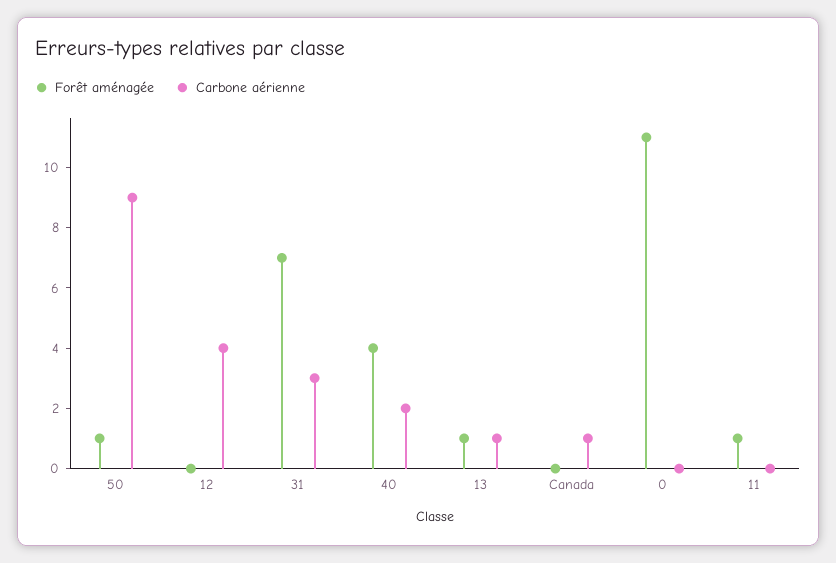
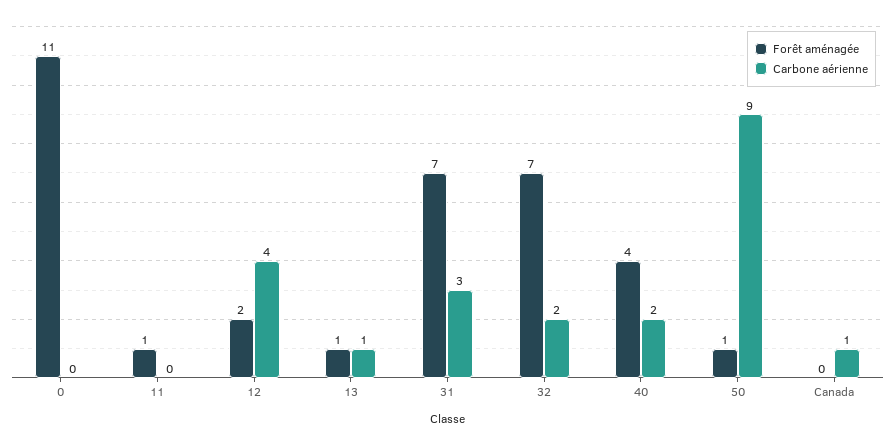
  {
    "Forêt aménagée": {
      "50": 1,
-     "12": 0,
+     "12": 2,
      "31": 7,
      "40": 4,
      "13": 1,
      "Canada": 0,
      "0": 11,
-     "11": 1
+     "11": 1,
+     "32": 7
    },
    "Carbone aérienne": {
      "50": 9,
      "12": 4,
      "31": 3,
      "40": 2,
      "13": 1,
      "Canada": 1,
      "0": 0,
-     "11": 0
+     "11": 0,
+     "32": 2
    }
  }

